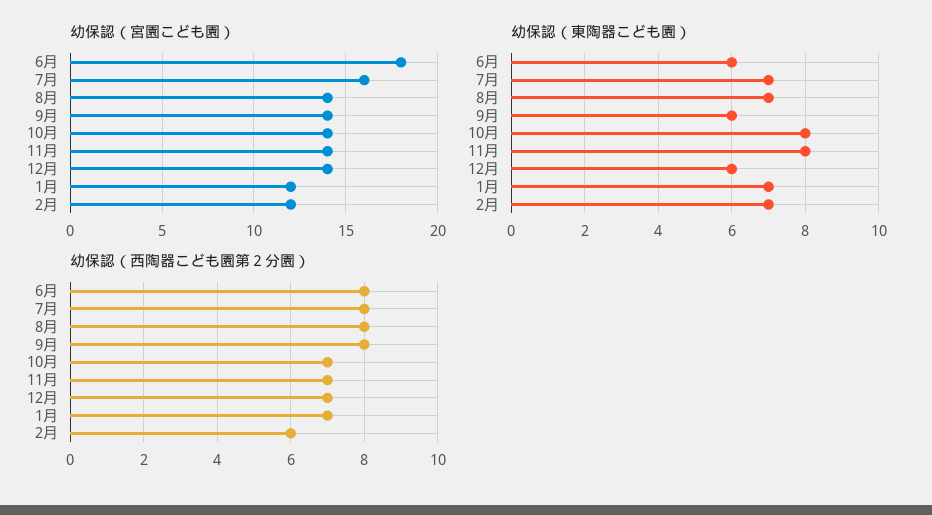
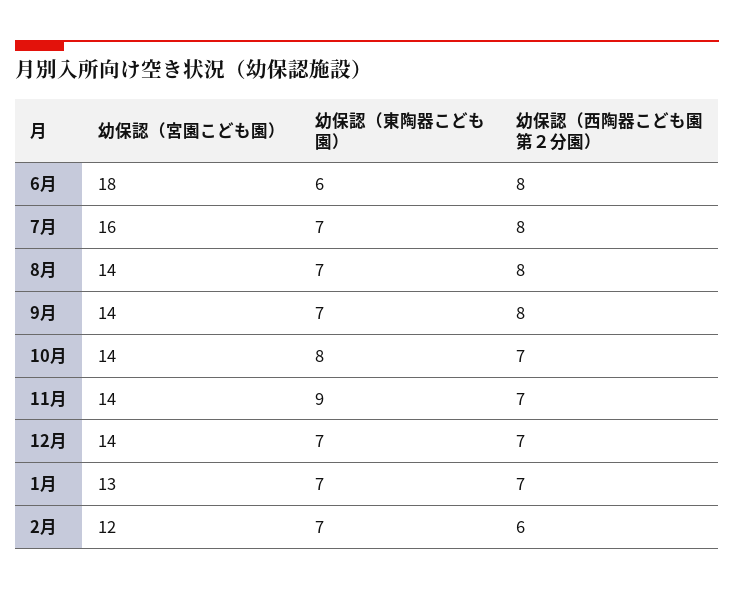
  {
    "幼保認（宮園こども園）": {
      "6月": 18,
      "7月": 16,
      "8月": 14,
      "9月": 14,
      "10月": 14,
      "11月": 14,
      "12月": 14,
-     "1月": 12,
+     "1月": 13,
      "2月": 12
    },
    "幼保認（東陶器こども園）": {
      "6月": 6,
      "7月": 7,
      "8月": 7,
-     "9月": 6,
+     "9月": 7,
      "10月": 8,
-     "11月": 8,
+     "11月": 9,
-     "12月": 6,
+     "12月": 7,
      "1月": 7,
      "2月": 7
    },
    "幼保認（西陶器こども園第２分園）": {
      "6月": 8,
      "7月": 8,
      "8月": 8,
      "9月": 8,
      "10月": 7,
      "11月": 7,
      "12月": 7,
      "1月": 7,
      "2月": 6
    }
  }

